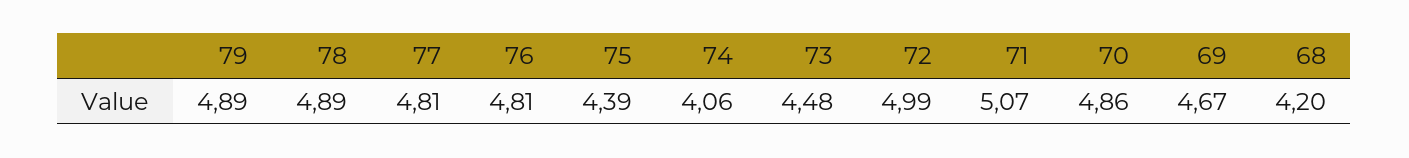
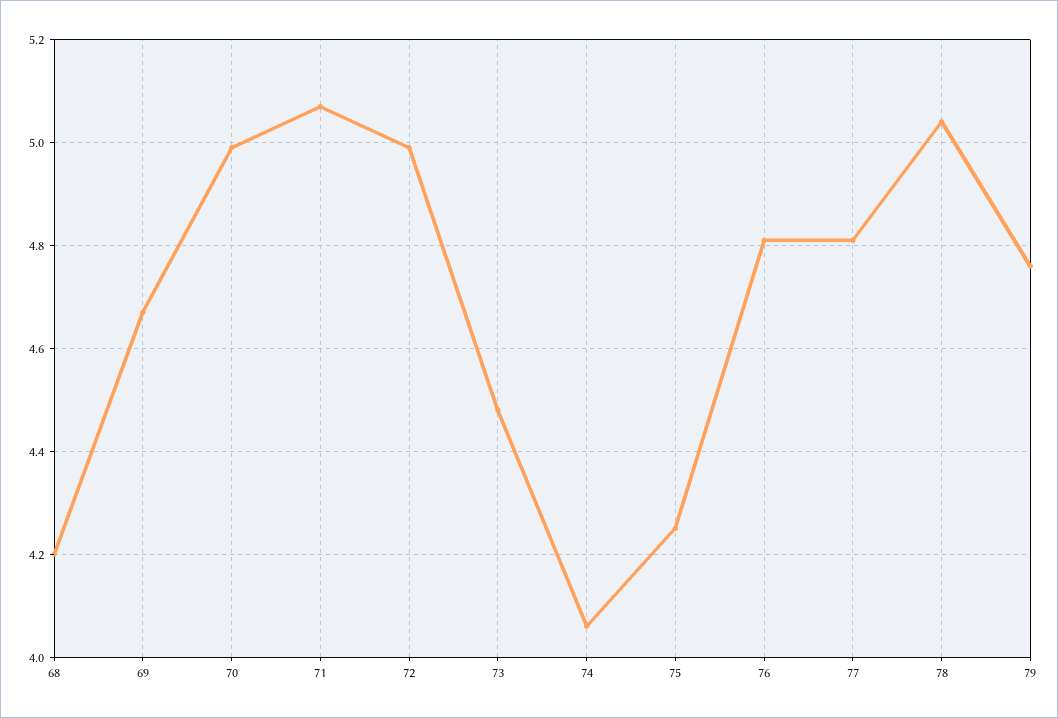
  {
-   "79": 4.89,
+   "79": 4.75,
-   "78": 4.89,
+   "78": 5.05,
    "77": 4.81,
    "76": 4.81,
-   "75": 4.39,
+   "75": 4.25,
    "74": 4.06,
    "73": 4.48,
    "72": 4.99,
    "71": 5.07,
-   "70": 4.86,
+   "70": 5,
    "69": 4.67,
    "68": 4.2
  }

